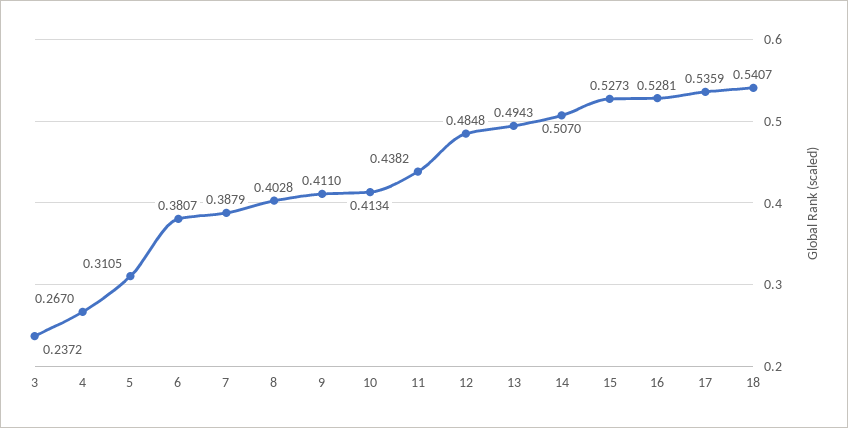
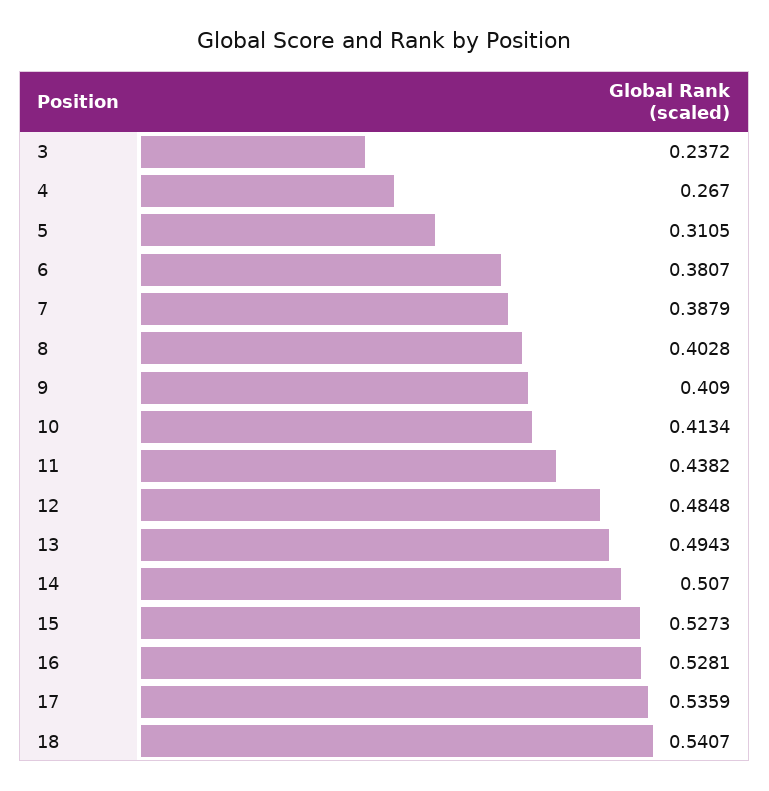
  {
    "3": 0.2372,
    "4": 0.267,
    "5": 0.3105,
    "6": 0.3807,
    "7": 0.3879,
    "8": 0.4028,
-   "9": 0.411,
+   "9": 0.409,
    "10": 0.4134,
    "11": 0.4382,
    "12": 0.4848,
    "13": 0.4943,
    "14": 0.507,
    "15": 0.5273,
    "16": 0.5281,
    "17": 0.5359,
    "18": 0.5407
  }

